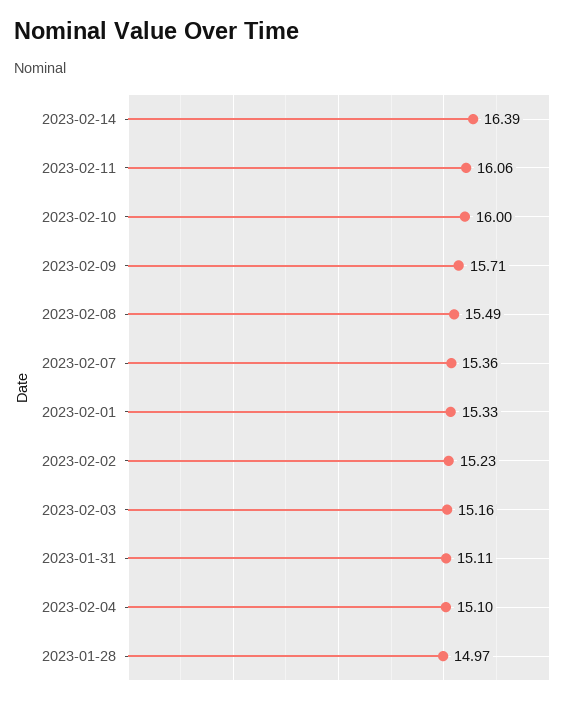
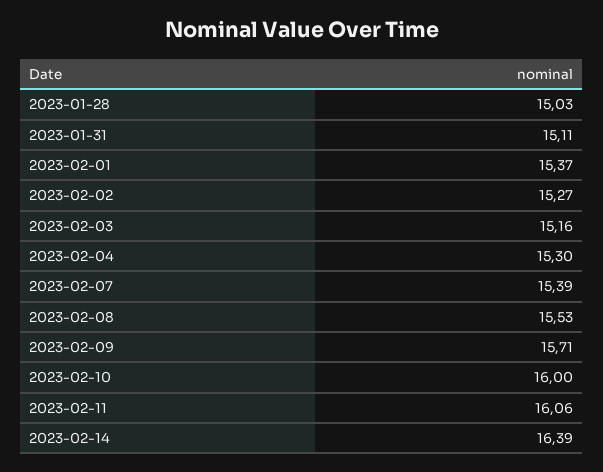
  {
    "2023-02-14": 16.39,
    "2023-02-11": 16.06,
    "2023-02-10": 16,
    "2023-02-09": 15.71,
-   "2023-02-08": 15.49,
+   "2023-02-08": 15.53,
-   "2023-02-07": 15.36,
+   "2023-02-07": 15.39,
-   "2023-02-01": 15.33,
+   "2023-02-01": 15.37,
-   "2023-02-02": 15.23,
+   "2023-02-02": 15.27,
    "2023-02-03": 15.16,
    "2023-01-31": 15.11,
-   "2023-02-04": 15.1,
+   "2023-02-04": 15.3,
-   "2023-01-28": 14.97
+   "2023-01-28": 15.03
  }

